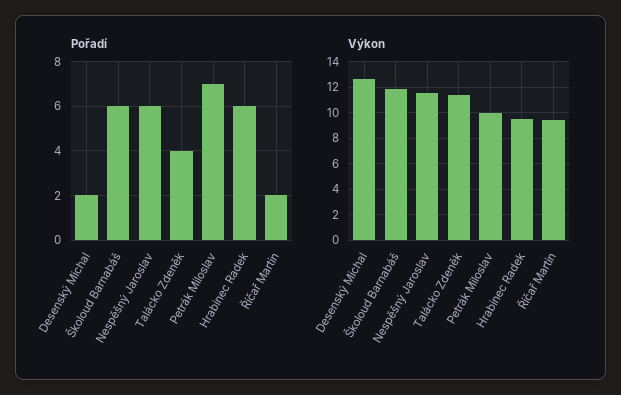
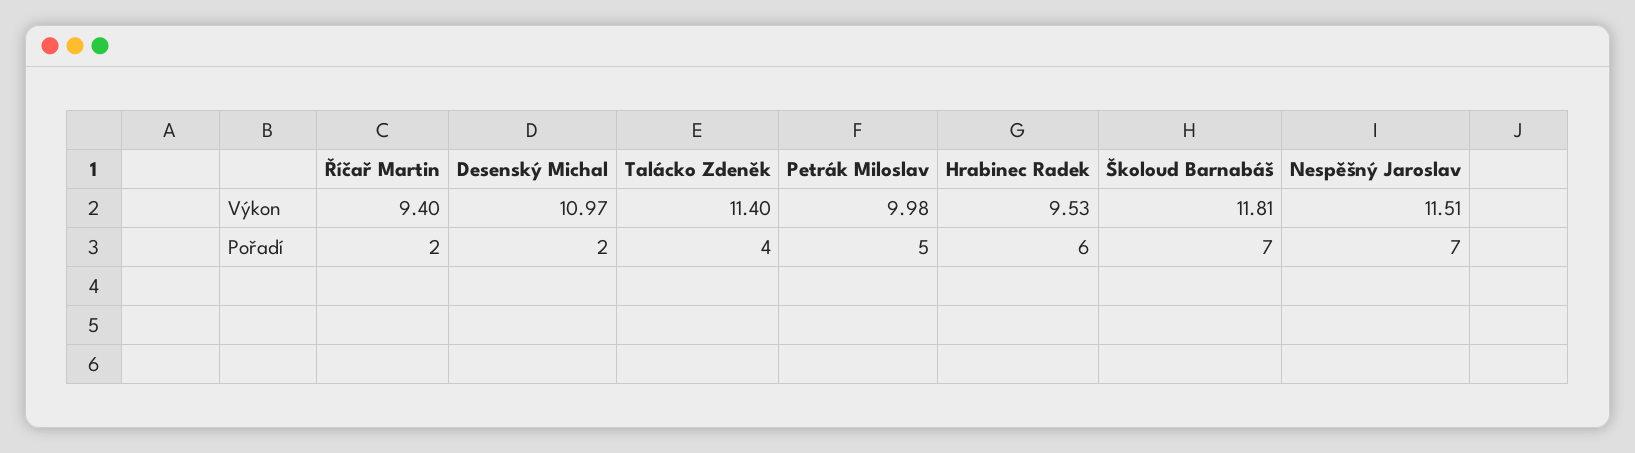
  {
    "Pořadí": {
      "Desenský Michal": 2,
-     "Školoud Barnabáš": 6,
+     "Školoud Barnabáš": 7,
-     "Nespěšný Jaroslav": 6,
+     "Nespěšný Jaroslav": 7,
      "Talácko Zdeněk": 4,
-     "Petrák Miloslav": 7,
+     "Petrák Miloslav": 5,
      "Hrabinec Radek": 6,
      "Říčař Martin": 2
    },
    "Výkon": {
-     "Desenský Michal": 12.5,
+     "Desenský Michal": 10.97,
      "Školoud Barnabáš": 11.81,
      "Nespěšný Jaroslav": 11.51,
      "Talácko Zdeněk": 11.4,
      "Petrák Miloslav": 9.98,
      "Hrabinec Radek": 9.53,
      "Říčař Martin": 9.4
    }
  }

